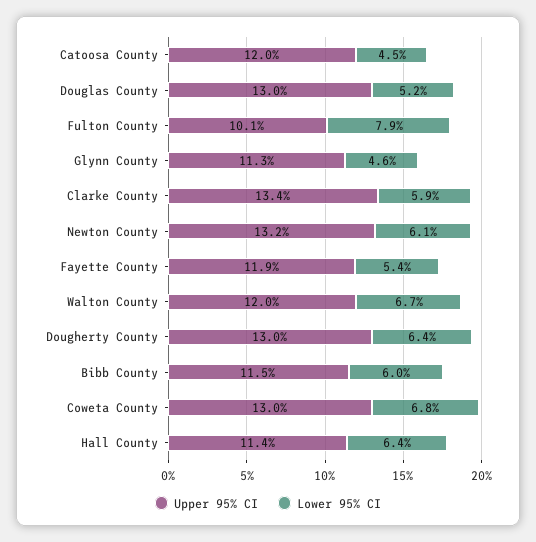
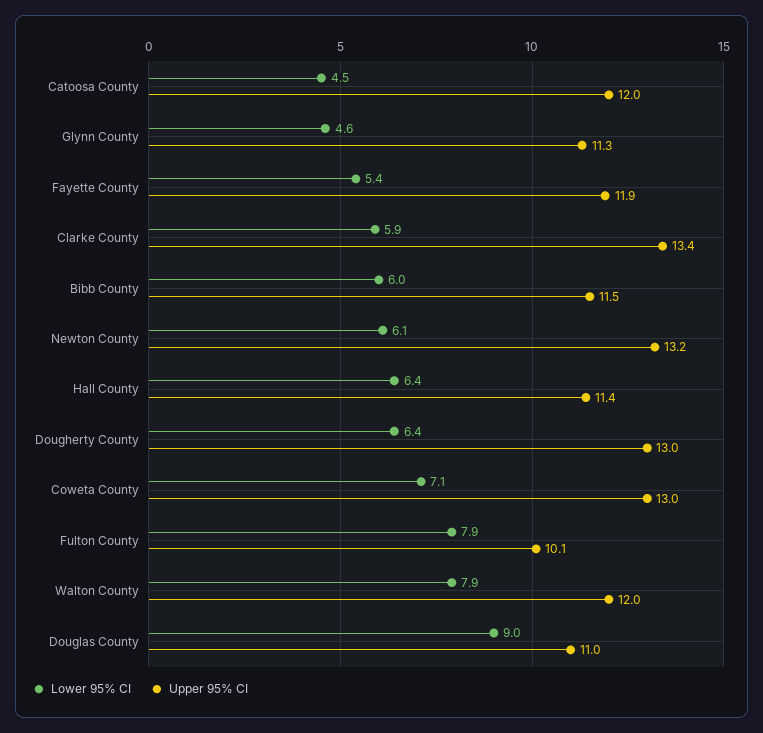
  {
    "Upper 95% CI": {
      "Catoosa County": 12,
-     "Douglas County": 13,
+     "Douglas County": 11,
      "Fulton County": 10.1,
      "Glynn County": 11.3,
      "Clarke County": 13.4,
      "Newton County": 13.2,
      "Fayette County": 11.9,
      "Walton County": 12,
      "Dougherty County": 13,
      "Bibb County": 11.5,
      "Coweta County": 13,
      "Hall County": 11.4
    },
    "Lower 95% CI": {
      "Catoosa County": 4.5,
-     "Douglas County": 5.2,
+     "Douglas County": 9,
      "Fulton County": 7.9,
      "Glynn County": 4.6,
      "Clarke County": 5.9,
      "Newton County": 6.1,
      "Fayette County": 5.4,
-     "Walton County": 6.7,
+     "Walton County": 7.9,
      "Dougherty County": 6.4,
      "Bibb County": 6,
-     "Coweta County": 6.8,
+     "Coweta County": 7.1,
      "Hall County": 6.4
    }
  }

